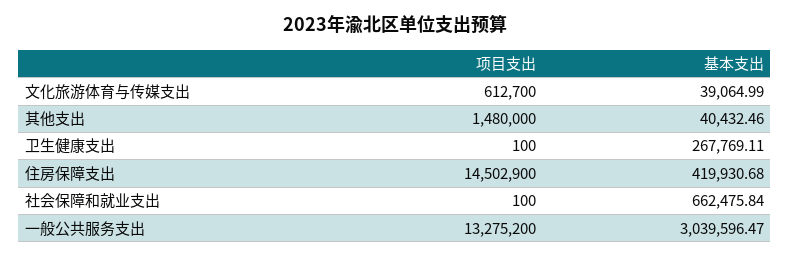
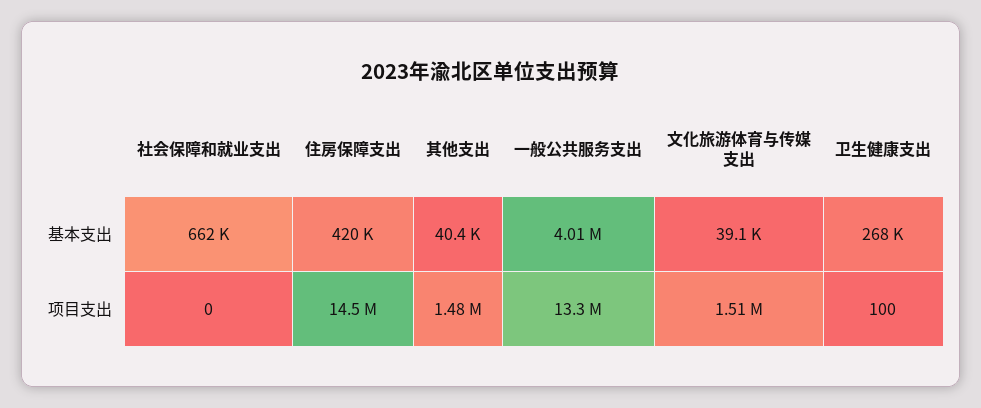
  {
    "项目支出": {
-     "文化旅游体育与传媒支出": 612700,
+     "文化旅游体育与传媒支出": 1510000,
      "其他支出": 1480000,
      "卫生健康支出": 100,
      "住房保障支出": 14502900,
-     "社会保障和就业支出": 100,
+     "社会保障和就业支出": 0,
      "一般公共服务支出": 13275200
    },
    "基本支出": {
      "文化旅游体育与传媒支出": 39064.99,
      "其他支出": 40432.46,
      "卫生健康支出": 267769.11,
      "住房保障支出": 419930.68,
      "社会保障和就业支出": 662475.84,
-     "一般公共服务支出": 3039596.47
+     "一般公共服务支出": 4010000
    }
  }

